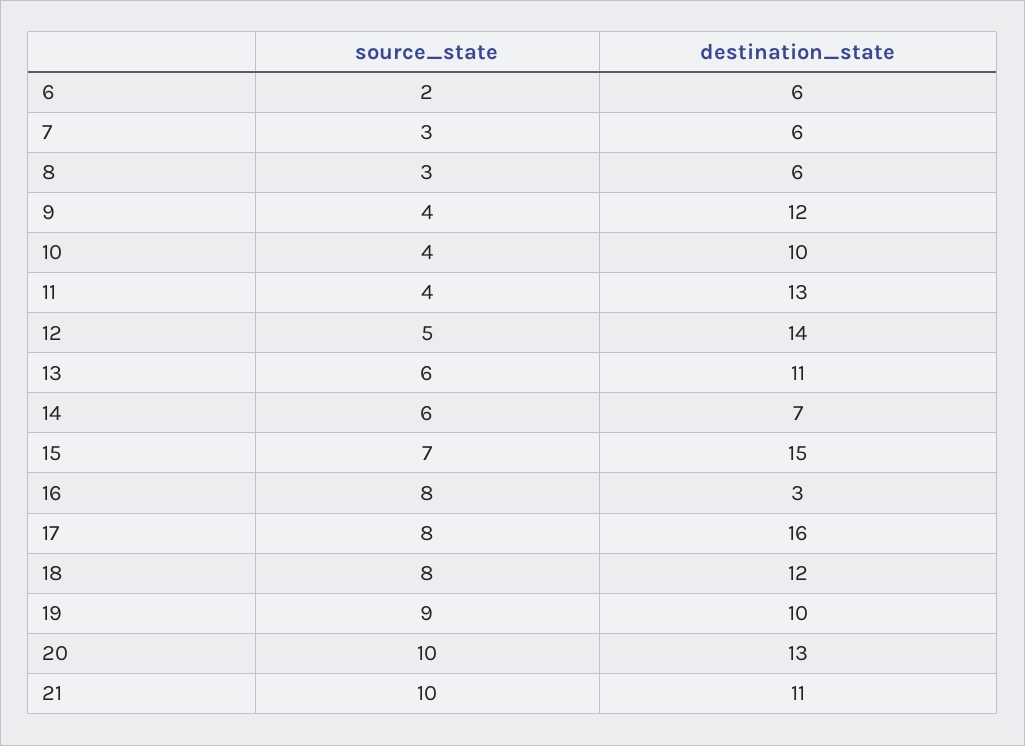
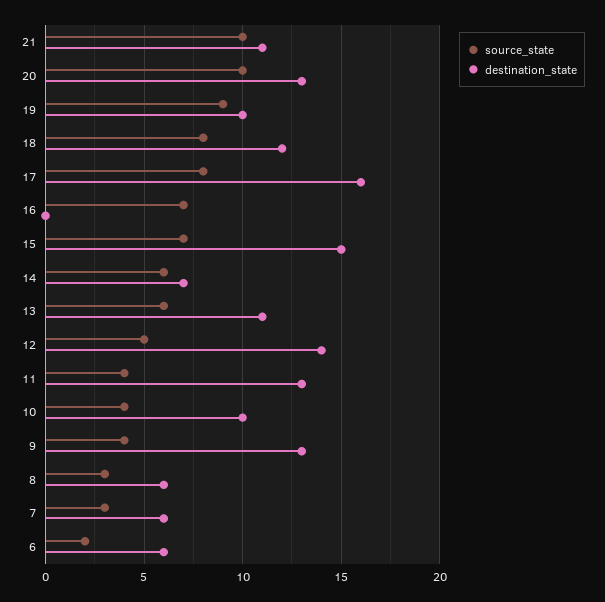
  {
    "source_state": {
      "6": 2,
      "7": 3,
      "8": 3,
      "9": 4,
      "10": 4,
      "11": 4,
      "12": 5,
      "13": 6,
      "14": 6,
      "15": 7,
-     "16": 8,
+     "16": 7,
      "17": 8,
      "18": 8,
      "19": 9,
      "20": 10,
      "21": 10
    },
    "destination_state": {
      "6": 6,
      "7": 6,
      "8": 6,
-     "9": 12,
+     "9": 13,
      "10": 10,
      "11": 13,
      "12": 14,
      "13": 11,
      "14": 7,
      "15": 15,
-     "16": 3,
+     "16": 0,
      "17": 16,
      "18": 12,
      "19": 10,
      "20": 13,
      "21": 11
    }
  }

